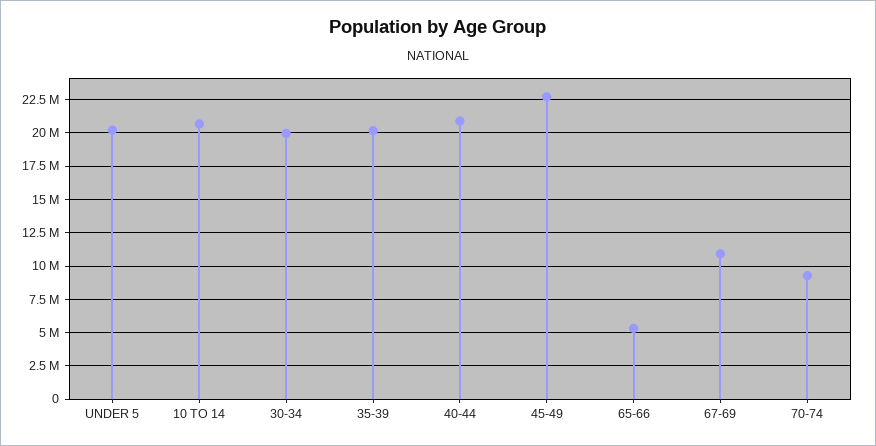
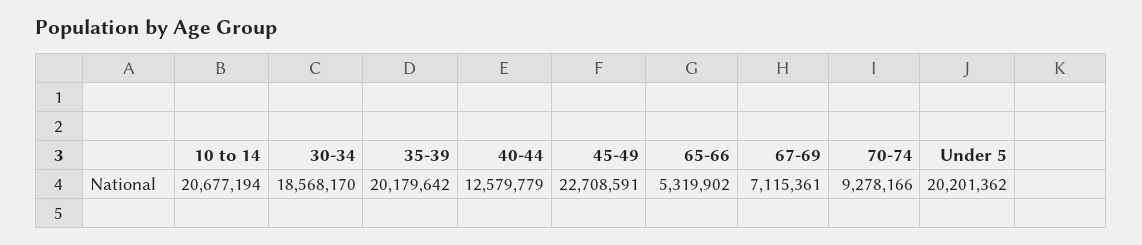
  {
    "UNDER 5": 20201362,
    "10 TO 14": 20677194,
-   "30-34": 20000000,
+   "30-34": 18568170,
    "35-39": 20179642,
-   "40-44": 21000000,
+   "40-44": 12579779,
    "45-49": 22708591,
    "65-66": 5319902,
-   "67-69": 11000000,
+   "67-69": 7115361,
    "70-74": 9278166
  }

